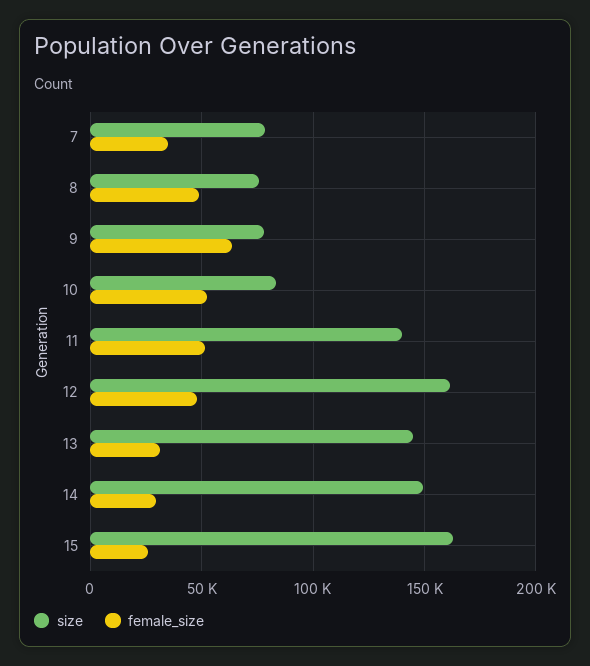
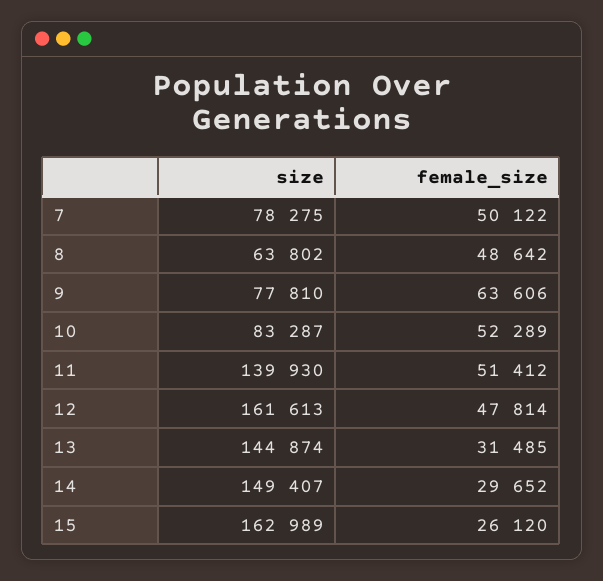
  {
    "size": {
      "7": 78275,
-     "8": 75000,
+     "8": 63802,
      "9": 77810,
      "10": 83287,
      "11": 139930,
      "12": 161613,
      "13": 144874,
      "14": 149407,
      "15": 162989
    },
    "female_size": {
-     "7": 35000,
+     "7": 50122,
      "8": 48642,
      "9": 63606,
      "10": 52289,
      "11": 51412,
      "12": 47814,
      "13": 31485,
      "14": 29652,
      "15": 26120
    }
  }

